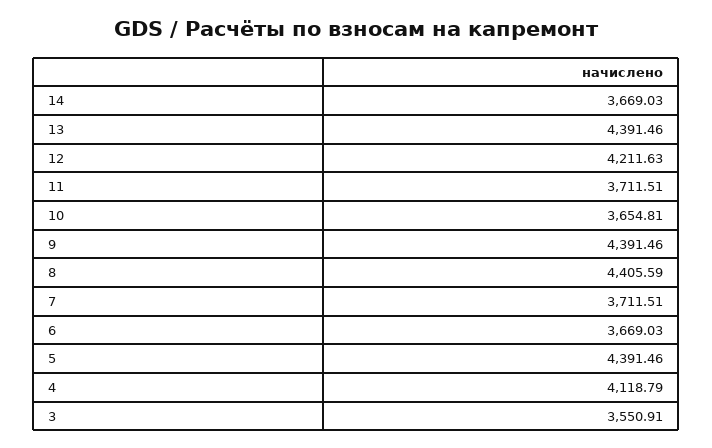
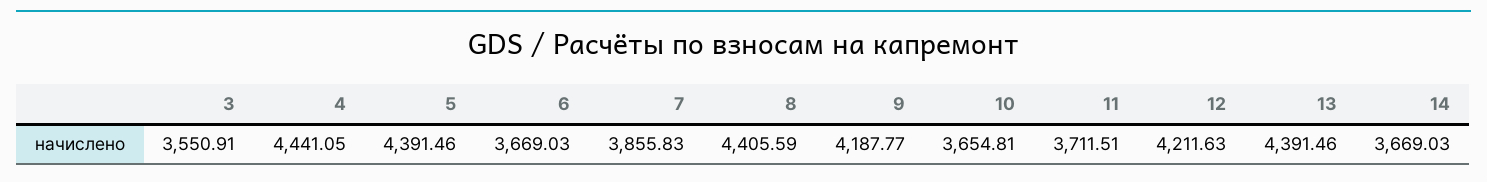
  {
    "14": 3669.03,
    "13": 4391.46,
    "12": 4211.63,
    "11": 3711.51,
    "10": 3654.81,
-   "9": 4391.46,
+   "9": 4187.77,
    "8": 4405.59,
-   "7": 3711.51,
+   "7": 3855.83,
    "6": 3669.03,
    "5": 4391.46,
-   "4": 4118.79,
+   "4": 4441.05,
    "3": 3550.91
  }

